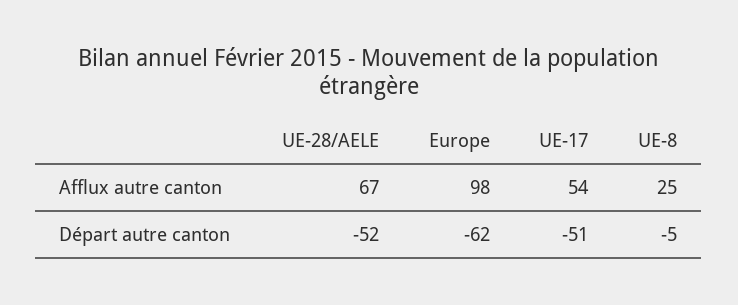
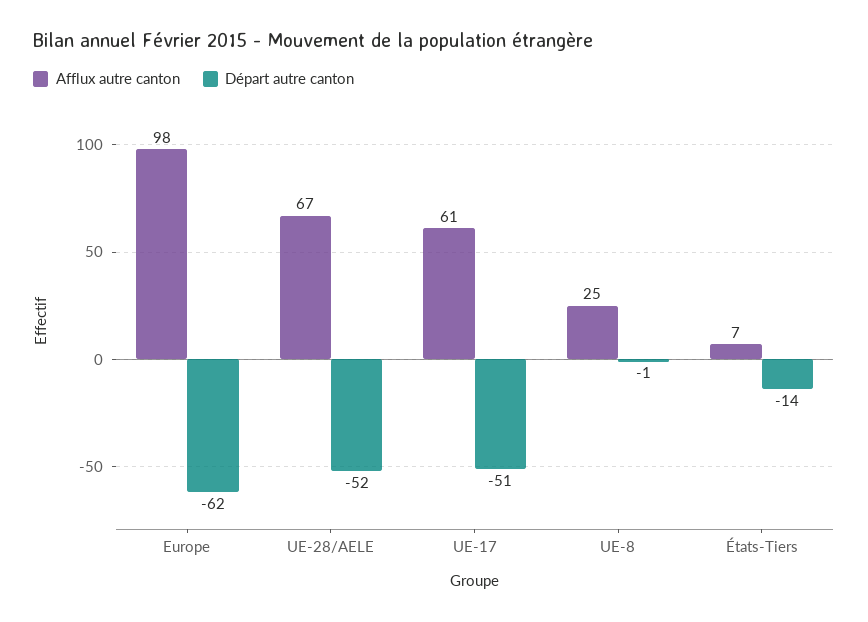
  {
    "Afflux autre canton": {
      "UE-28/AELE": 67,
      "Europe": 98,
-     "UE-17": 54,
+     "UE-17": 61,
-     "UE-8": 25
+     "UE-8": 25,
+     "États-Tiers": 7
    },
    "Départ autre canton": {
      "UE-28/AELE": -52,
      "Europe": -62,
      "UE-17": -51,
-     "UE-8": -5
+     "UE-8": -1,
+     "États-Tiers": -14
    }
  }

